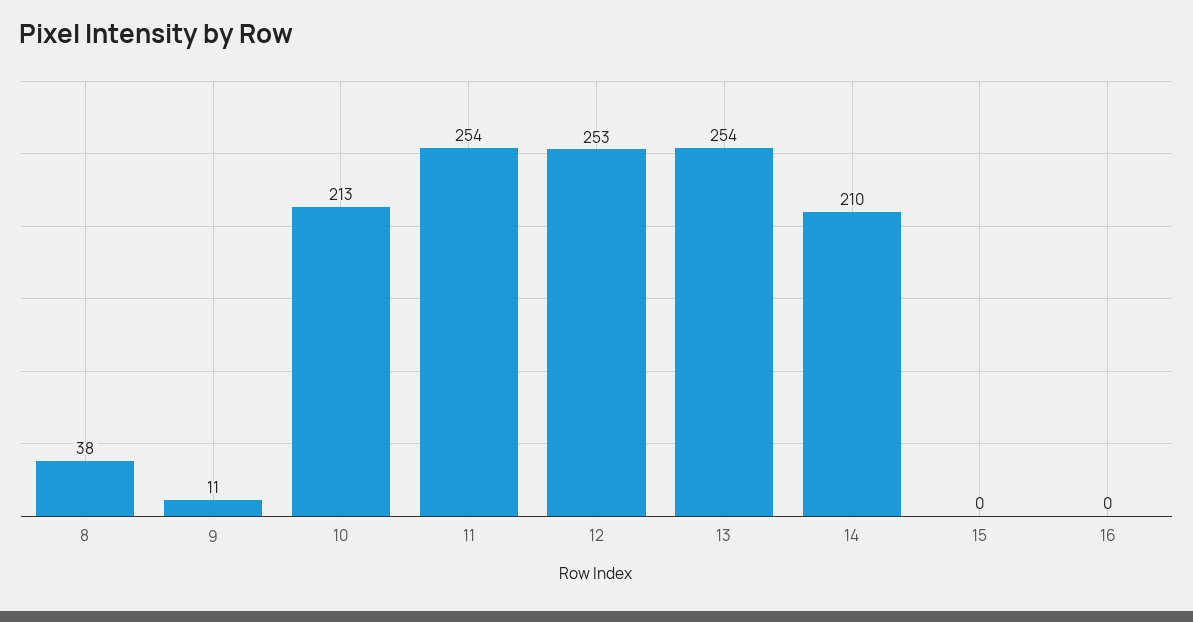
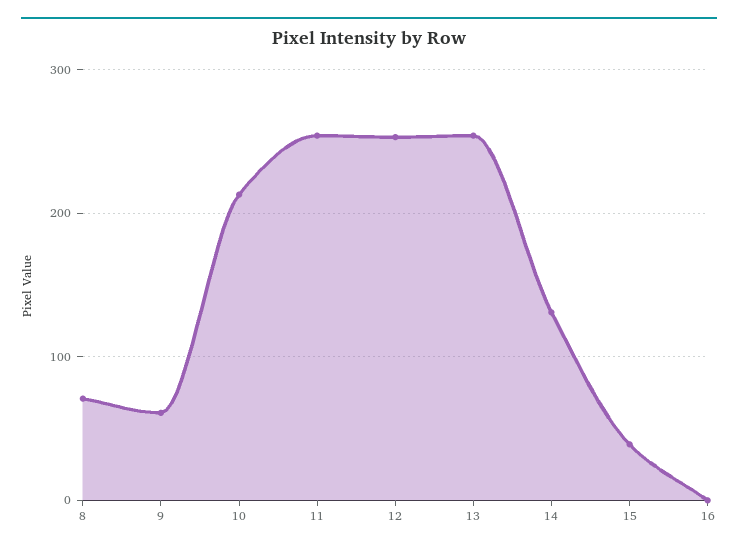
  {
-   "8": 38,
+   "8": 70,
-   "9": 11,
+   "9": 60,
    "10": 213,
    "11": 254,
    "12": 253,
    "13": 254,
-   "14": 210,
+   "14": 130,
-   "15": 0,
+   "15": 40,
    "16": 0
  }

